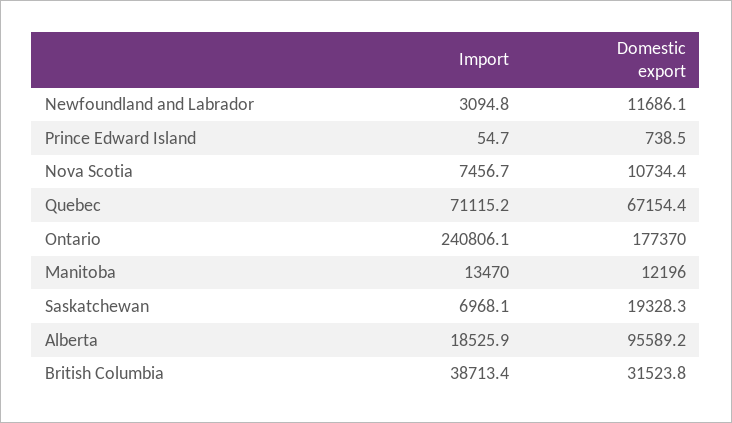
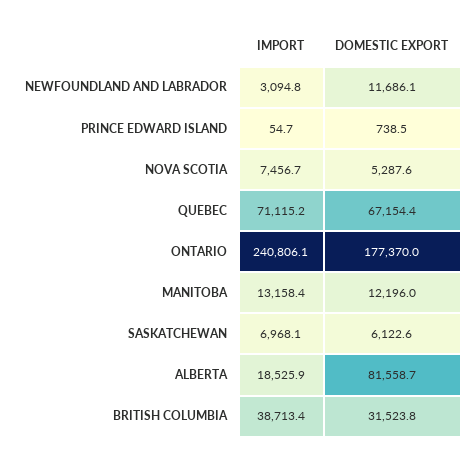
  {
    "Import": {
      "Newfoundland and Labrador": 3094.8,
      "Prince Edward Island": 54.7,
      "Nova Scotia": 7456.7,
      "Quebec": 71115.2,
      "Ontario": 240806.1,
-     "Manitoba": 13470,
+     "Manitoba": 13158.4,
      "Saskatchewan": 6968.1,
      "Alberta": 18525.9,
      "British Columbia": 38713.4
    },
    "Domestic export": {
      "Newfoundland and Labrador": 11686.1,
      "Prince Edward Island": 738.5,
-     "Nova Scotia": 10734.4,
+     "Nova Scotia": 5287.6,
      "Quebec": 67154.4,
      "Ontario": 177370,
      "Manitoba": 12196,
-     "Saskatchewan": 19328.3,
+     "Saskatchewan": 6122.6,
-     "Alberta": 95589.2,
+     "Alberta": 81558.7,
      "British Columbia": 31523.8
    }
  }

